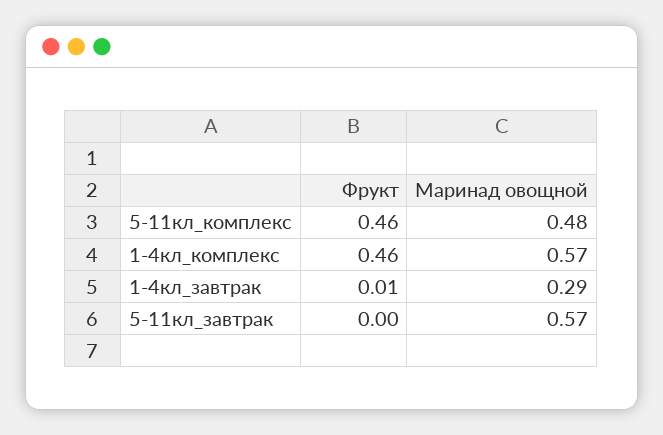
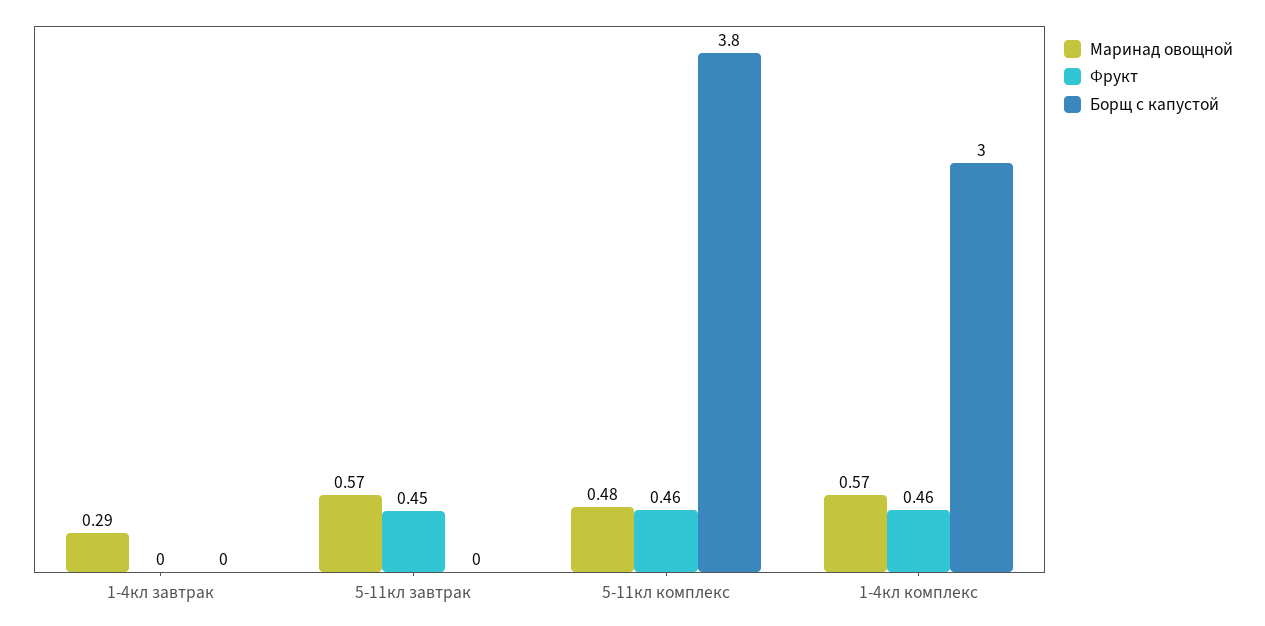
  {
    "Фрукт": {
      "5-11кл_комплекс": 0.46,
      "1-4кл_комплекс": 0.46,
-     "1-4кл_завтрак": 0.01,
+     "1-4кл_завтрак": 0,
-     "5-11кл_завтрак": 0
+     "5-11кл_завтрак": 0.45
    },
    "Маринад овощной": {
      "5-11кл_комплекс": 0.48,
      "1-4кл_комплекс": 0.57,
      "1-4кл_завтрак": 0.29,
      "5-11кл_завтрак": 0.57
-   }
+   },
+   "Борщ с капустой": {
+     "1-4кл_завтрак": 0,
+     "5-11кл_завтрак": 0,
+     "5-11кл_комплекс": 3.8,
+     "1-4кл_комплекс": 3
+   }
  }

